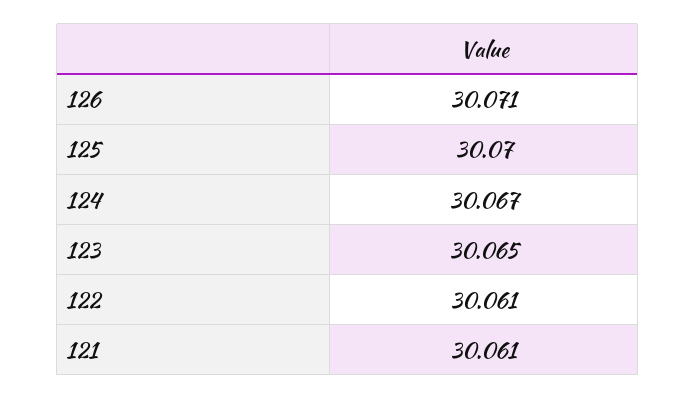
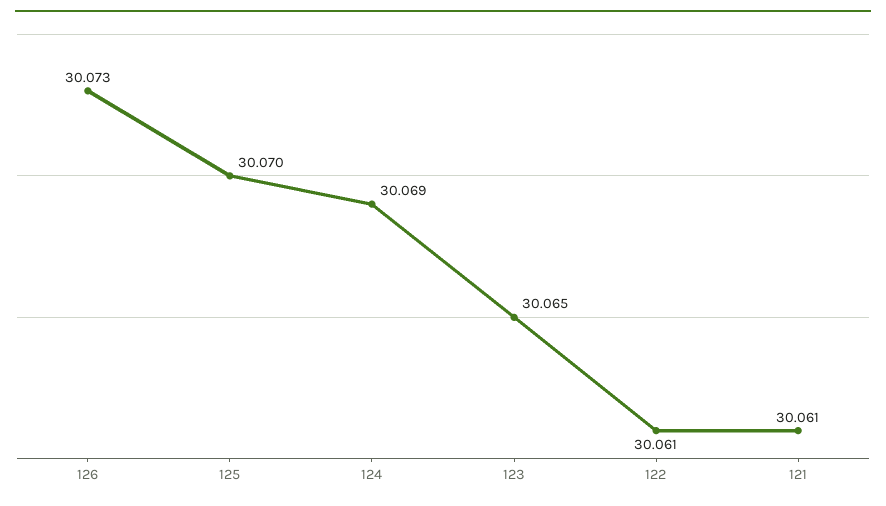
  {
-   "126": 30.071,
+   "126": 30.073,
    "125": 30.07,
-   "124": 30.067,
+   "124": 30.069,
    "123": 30.065,
    "122": 30.061,
    "121": 30.061
  }

